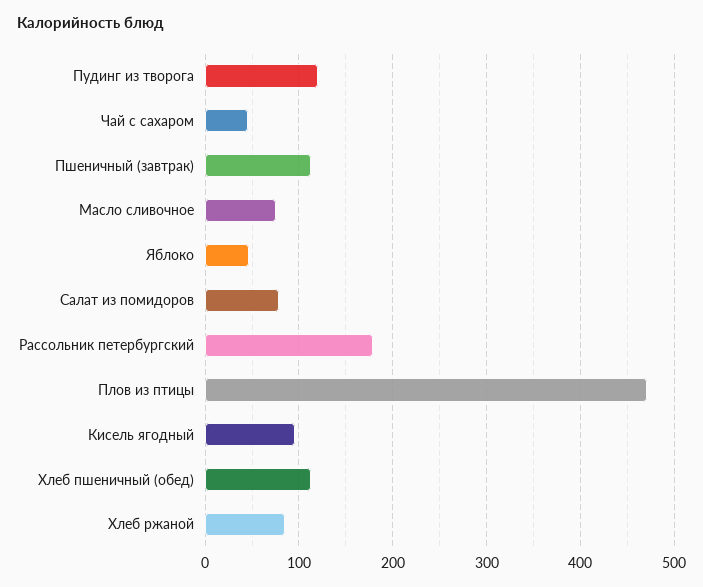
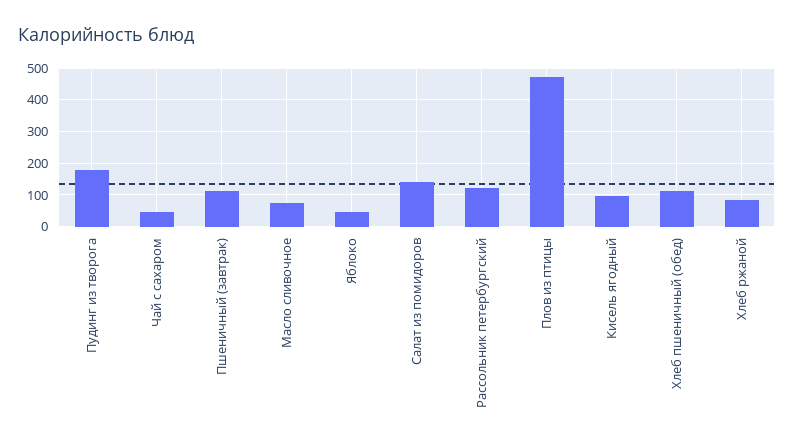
  {
-   "Пудинг из творога": 120,
+   "Пудинг из творога": 180,
    "Чай с сахаром": 50,
    "Пшеничный (завтрак)": 110,
    "Масло сливочное": 80,
    "Яблоко": 50,
-   "Салат из помидоров": 80,
+   "Салат из помидоров": 140,
-   "Рассольник петербургский": 180,
+   "Рассольник петербургский": 120,
    "Плов из птицы": 470,
    "Кисель ягодный": 100,
    "Хлеб пшеничный (обед)": 110,
    "Хлеб ржаной": 90
  }

